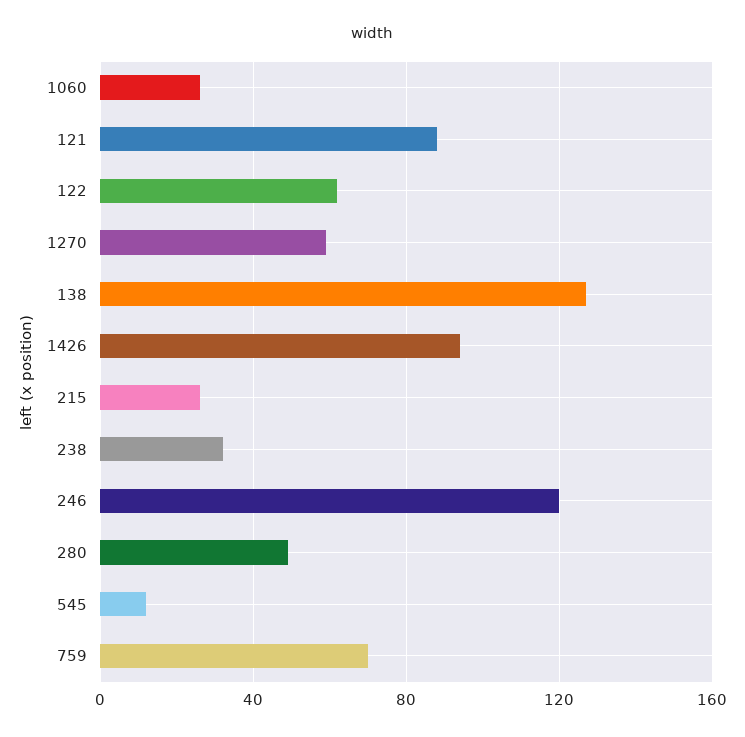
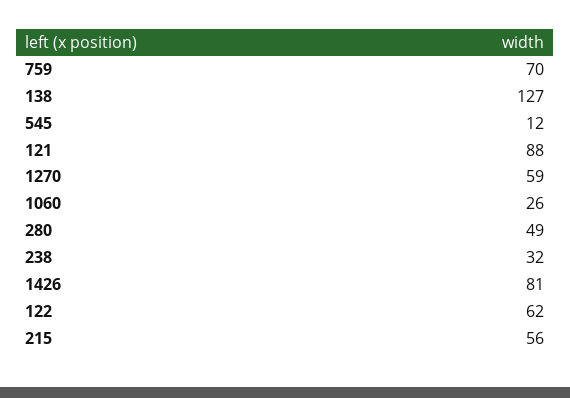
  {
    "1060": 26,
    "121": 88,
    "122": 62,
    "1270": 59,
    "138": 127,
-   "1426": 95,
+   "1426": 81,
-   "215": 25,
+   "215": 56,
    "238": 32,
-   "246": 120,
    "280": 49,
    "545": 12,
    "759": 70
  }

